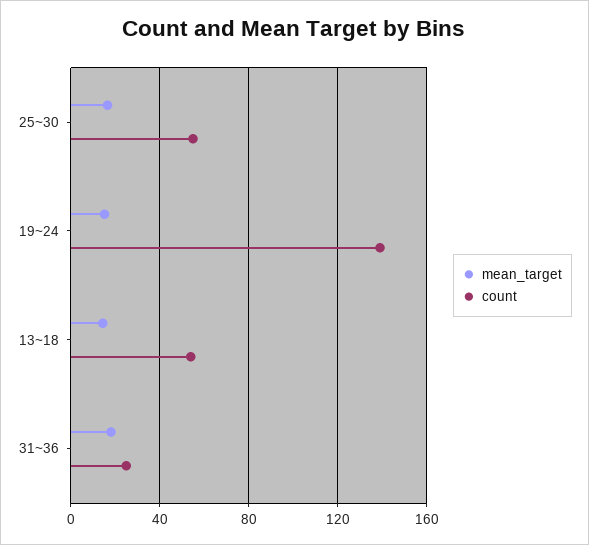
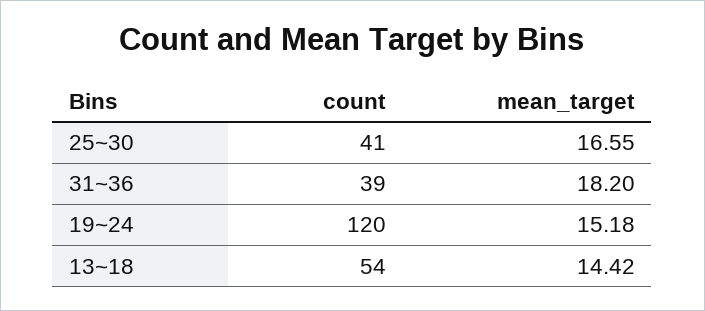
  {
    "mean_target": {
      "25~30": 16.55,
      "19~24": 15.18,
      "13~18": 14.42,
      "31~36": 18.2
    },
    "count": {
-     "25~30": 55,
+     "25~30": 41,
-     "19~24": 140,
+     "19~24": 120,
      "13~18": 54,
-     "31~36": 25
+     "31~36": 39
    }
  }

